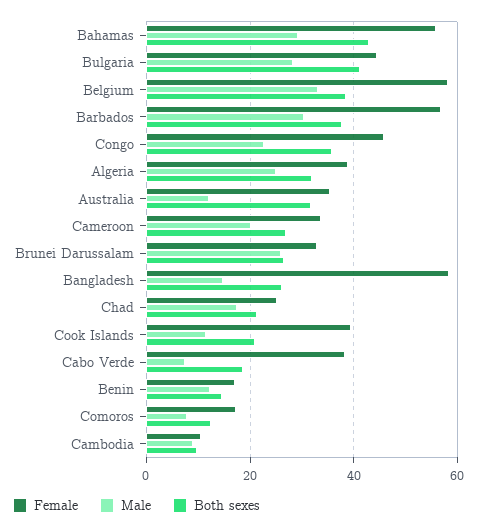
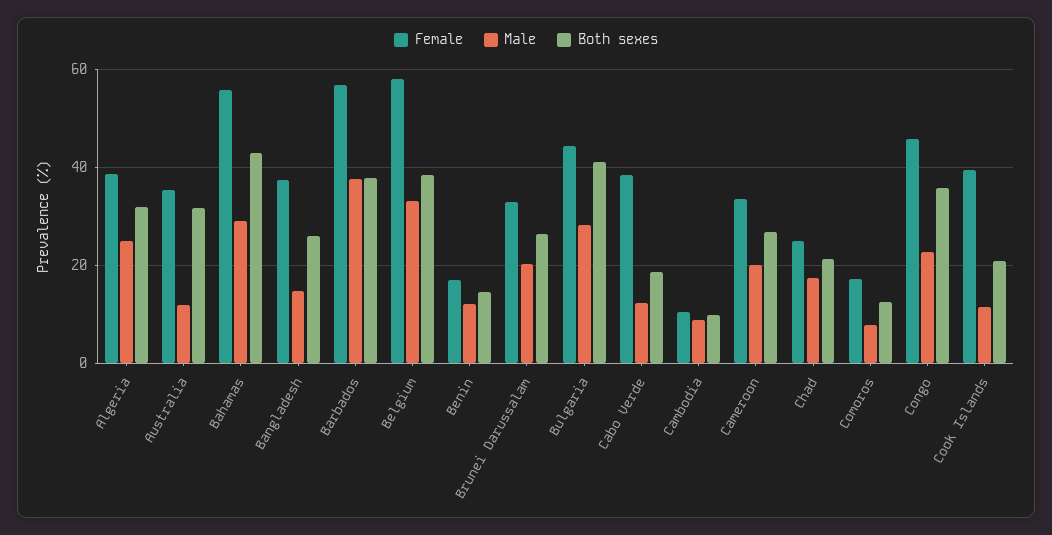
  {
    "Female": {
      "Bahamas": 56,
      "Bulgaria": 44,
      "Belgium": 58,
      "Barbados": 56,
      "Congo": 46,
      "Algeria": 38,
      "Australia": 36,
      "Cameroon": 34,
      "Brunei Darussalam": 34,
-     "Bangladesh": 58,
+     "Bangladesh": 38,
      "Chad": 26,
      "Cook Islands": 40,
      "Cabo Verde": 38,
      "Benin": 18,
      "Comoros": 18,
      "Cambodia": 10
    },
    "Male": {
      "Bahamas": 30,
      "Bulgaria": 28,
      "Belgium": 34,
-     "Barbados": 30,
+     "Barbados": 38,
      "Congo": 22,
      "Algeria": 26,
      "Australia": 12,
      "Cameroon": 20,
-     "Brunei Darussalam": 26,
+     "Brunei Darussalam": 20,
      "Bangladesh": 14,
      "Chad": 18,
      "Cook Islands": 12,
-     "Cabo Verde": 8,
+     "Cabo Verde": 12,
      "Benin": 12,
      "Comoros": 8,
      "Cambodia": 8
    },
    "Both sexes": {
      "Bahamas": 44,
      "Bulgaria": 42,
      "Belgium": 38,
      "Barbados": 38,
      "Congo": 36,
      "Algeria": 32,
      "Australia": 32,
      "Cameroon": 26,
      "Brunei Darussalam": 26,
      "Bangladesh": 26,
      "Chad": 22,
      "Cook Islands": 20,
      "Cabo Verde": 18,
      "Benin": 14,
      "Comoros": 12,
      "Cambodia": 10
    }
  }

